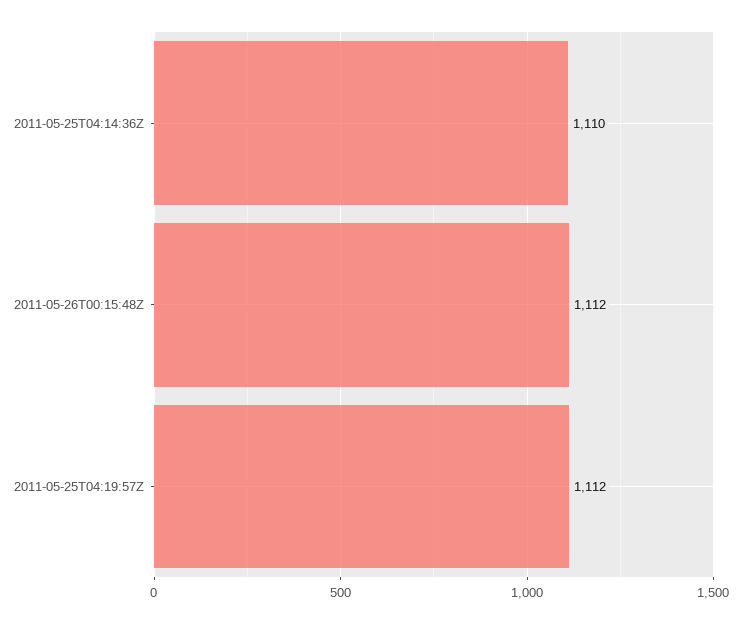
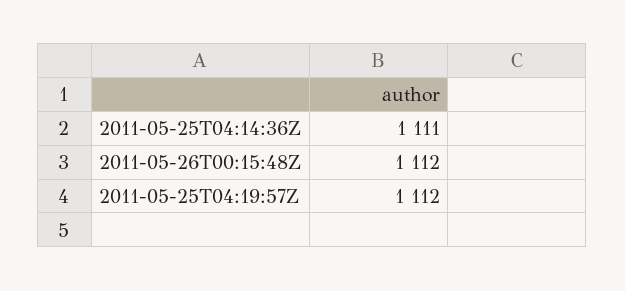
  {
-   "2011-05-25T04:14:36Z": 1110,
+   "2011-05-25T04:14:36Z": 1111,
    "2011-05-26T00:15:48Z": 1112,
    "2011-05-25T04:19:57Z": 1112
  }

